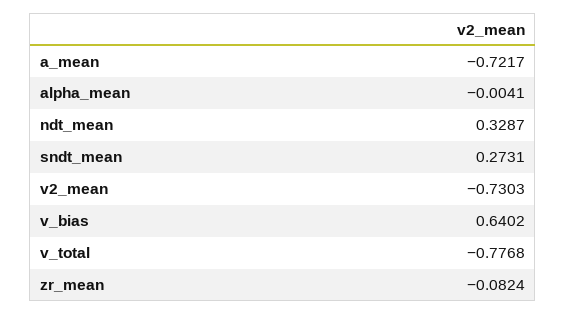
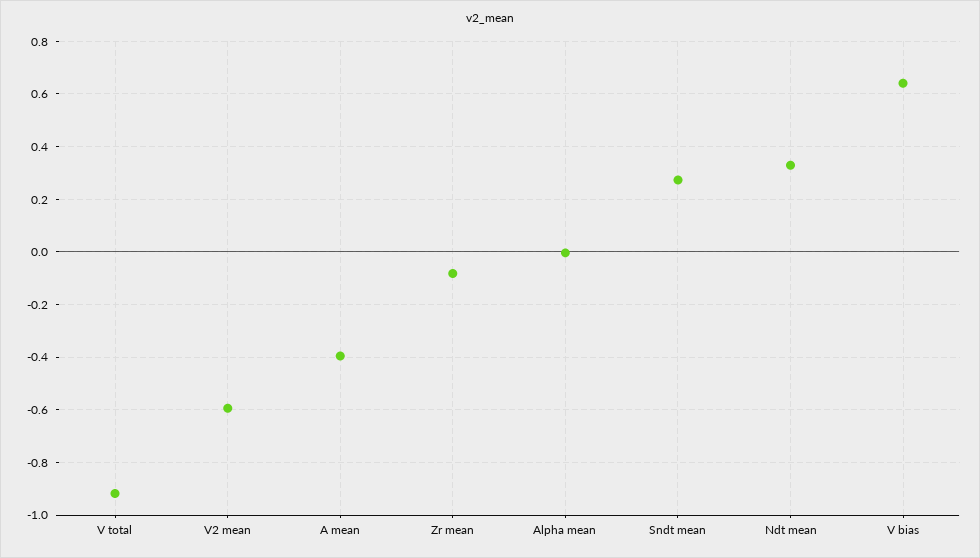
  {
-   "a_mean": -0.7217,
+   "a_mean": -0.4,
    "alpha_mean": -0.0041,
    "ndt_mean": 0.3287,
    "sndt_mean": 0.2731,
-   "v2_mean": -0.7303,
+   "v2_mean": -0.6,
    "v_bias": 0.6402,
-   "v_total": -0.7768,
+   "v_total": -0.925,
    "zr_mean": -0.0824
  }

